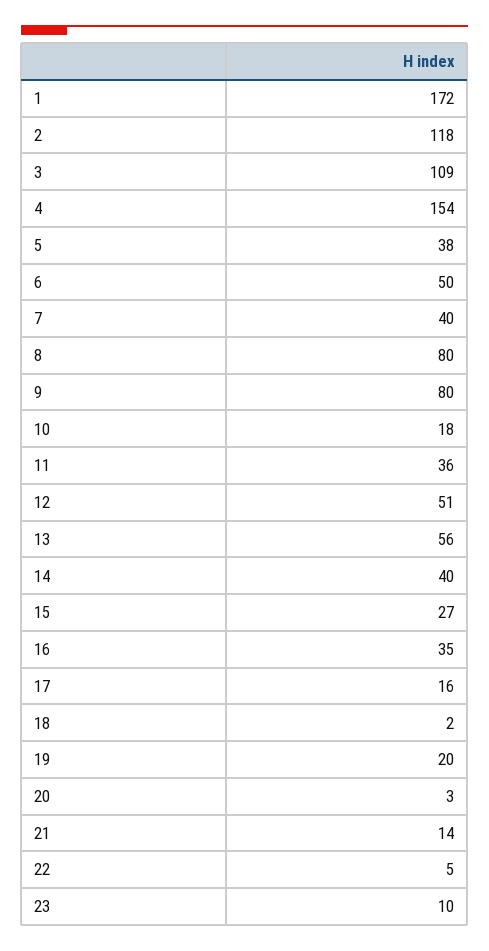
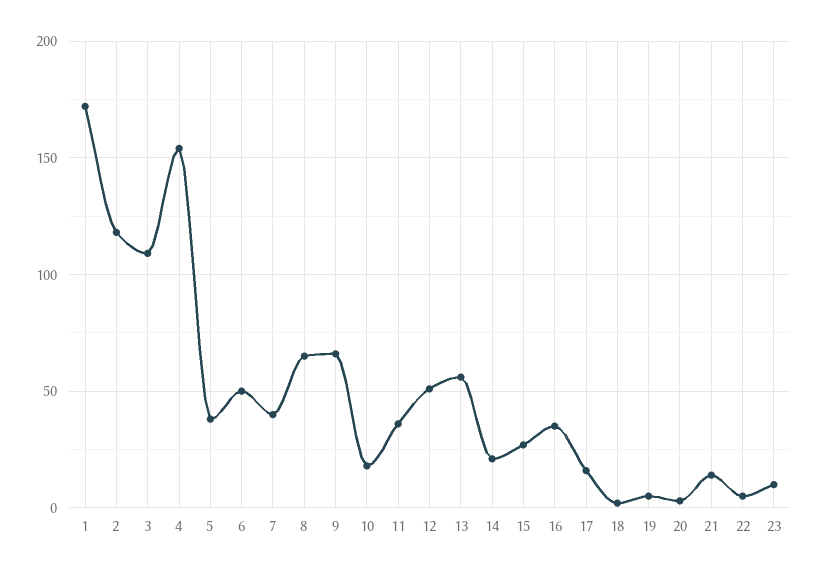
  {
    "1": 172,
    "2": 118,
    "3": 109,
    "4": 154,
    "5": 38,
    "6": 50,
    "7": 40,
-   "8": 80,
+   "8": 65,
-   "9": 80,
+   "9": 65,
    "10": 18,
    "11": 36,
    "12": 51,
    "13": 56,
-   "14": 40,
+   "14": 20,
    "15": 27,
    "16": 35,
    "17": 16,
    "18": 2,
-   "19": 20,
+   "19": 5,
    "20": 3,
    "21": 14,
    "22": 5,
    "23": 10
  }

